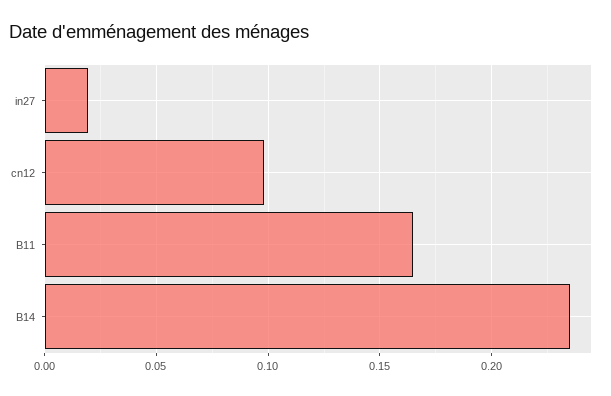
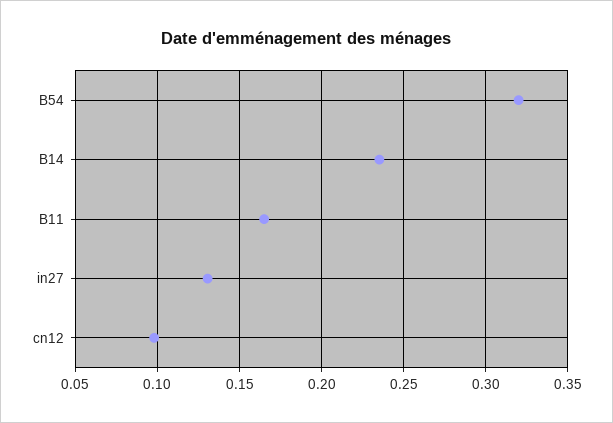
  {
-   "in27": 0.02,
+   "in27": 0.13,
    "cn12": 0.1,
    "B11": 0.165,
-   "B14": 0.235
+   "B14": 0.235,
+   "B54": 0.32
  }

